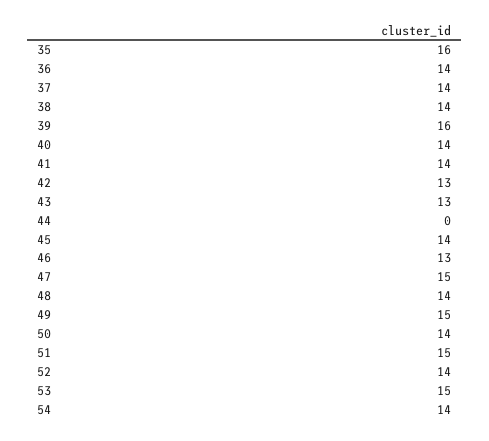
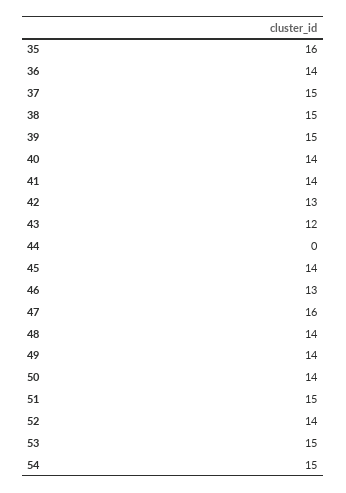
  {
    "35": 16,
    "36": 14,
-   "37": 14,
+   "37": 15,
-   "38": 14,
+   "38": 15,
-   "39": 16,
+   "39": 15,
    "40": 14,
    "41": 14,
    "42": 13,
-   "43": 13,
+   "43": 12,
    "44": 0,
    "45": 14,
    "46": 13,
-   "47": 15,
+   "47": 16,
    "48": 14,
-   "49": 15,
+   "49": 14,
    "50": 14,
    "51": 15,
    "52": 14,
    "53": 15,
-   "54": 14
+   "54": 15
  }

